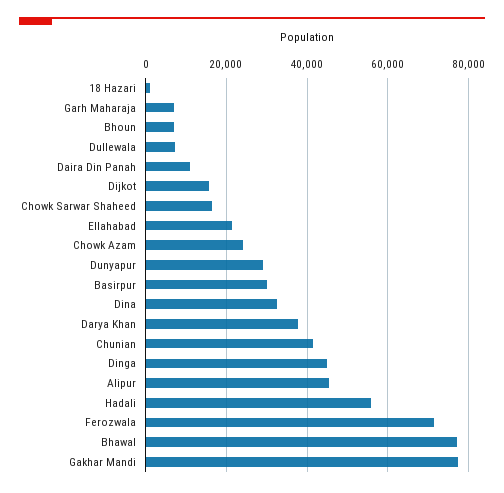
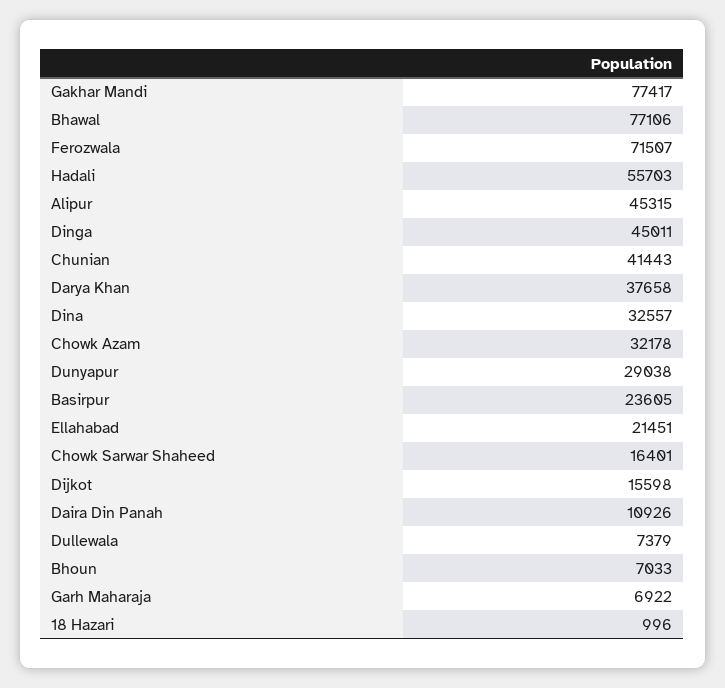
  {
    "18 Hazari": 996,
    "Garh Maharaja": 6922,
    "Bhoun": 7033,
    "Dullewala": 7379,
    "Daira Din Panah": 10926,
    "Dijkot": 15598,
    "Chowk Sarwar Shaheed": 16401,
    "Ellahabad": 21451,
-   "Chowk Azam": 24000,
+   "Chowk Azam": 32178,
    "Dunyapur": 29038,
-   "Basirpur": 30000,
+   "Basirpur": 23605,
    "Dina": 32557,
    "Darya Khan": 37658,
    "Chunian": 41443,
    "Dinga": 45011,
    "Alipur": 45315,
    "Hadali": 55703,
    "Ferozwala": 71507,
    "Bhawal": 77106,
    "Gakhar Mandi": 77417
  }

